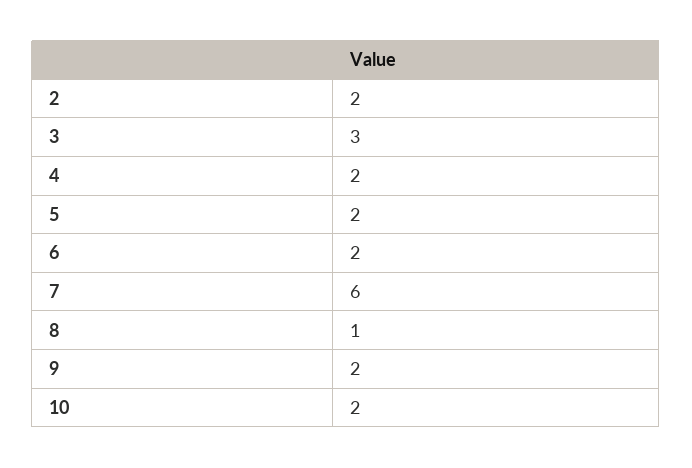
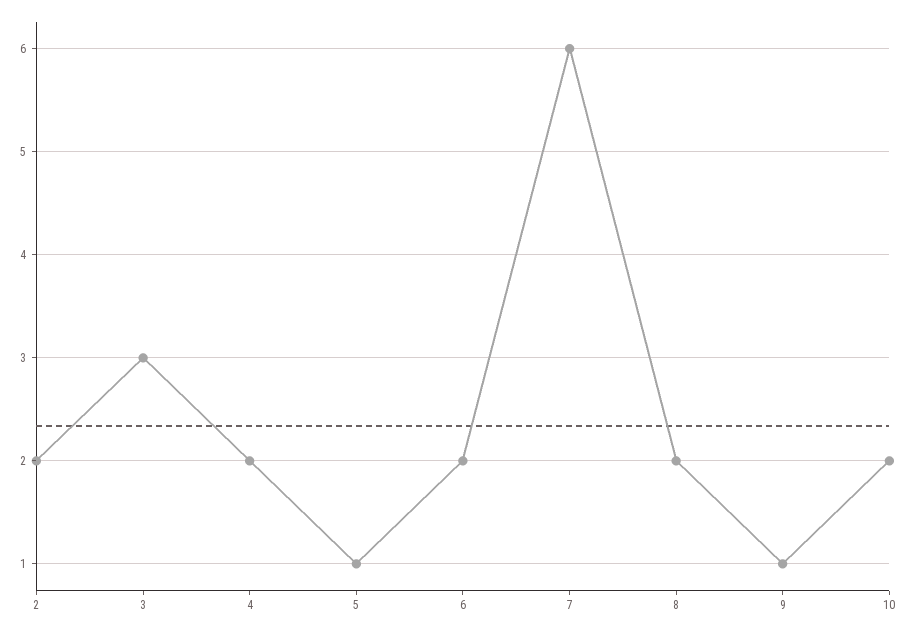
  {
    "2": 2,
    "3": 3,
    "4": 2,
-   "5": 2,
+   "5": 1,
    "6": 2,
    "7": 6,
-   "8": 1,
+   "8": 2,
-   "9": 2,
+   "9": 1,
    "10": 2
  }

